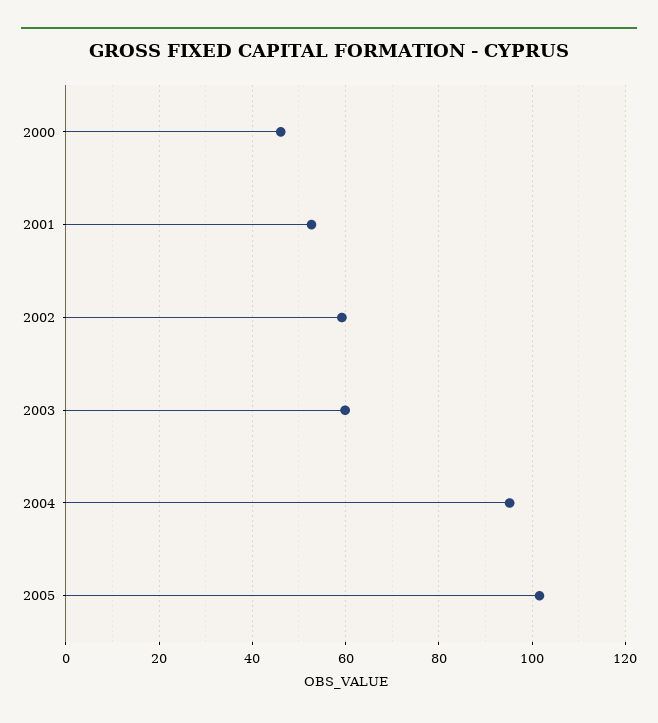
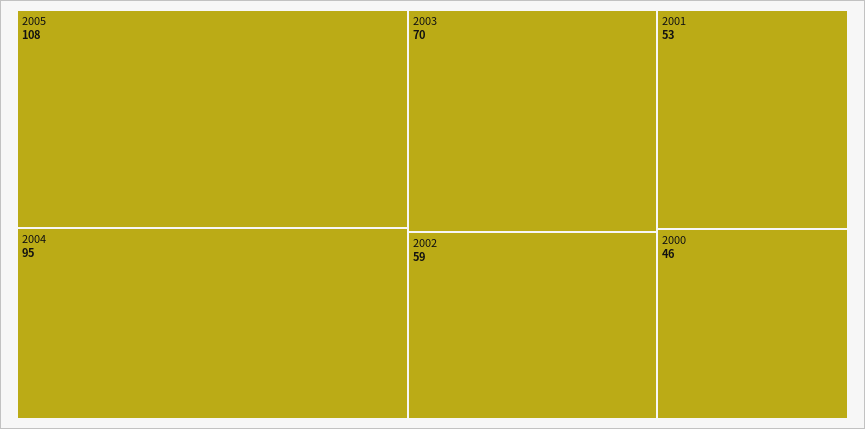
  {
    "2000": 46,
    "2001": 53,
    "2002": 59,
-   "2003": 60,
+   "2003": 70,
    "2004": 95,
-   "2005": 102
+   "2005": 108
  }

